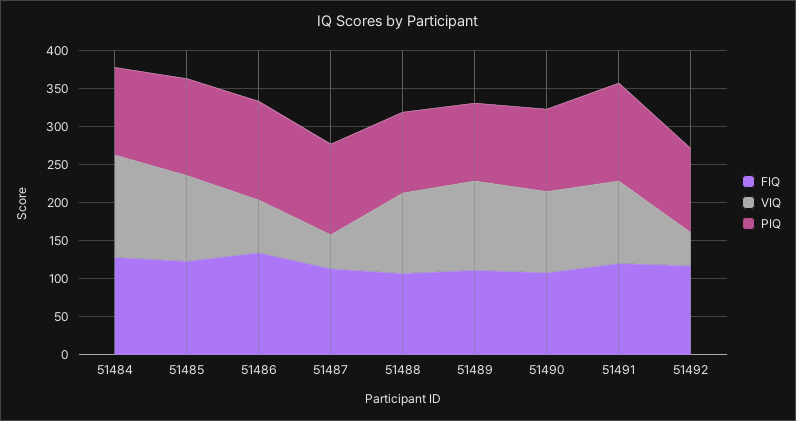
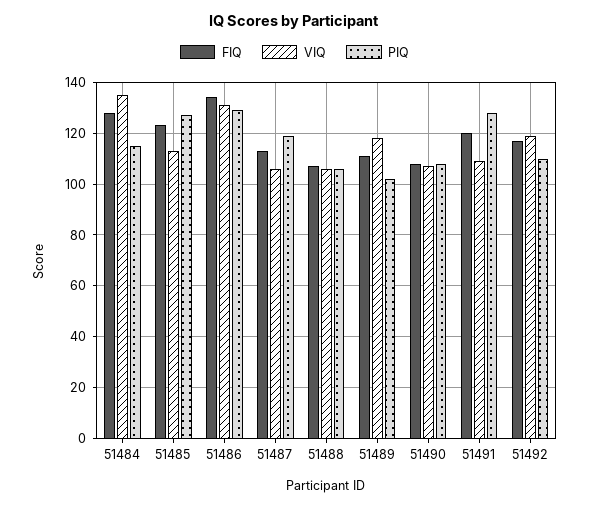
  {
    "FIQ": {
      "51484": 130,
      "51485": 125,
      "51486": 135,
      "51487": 115,
      "51488": 105,
      "51489": 110,
      "51490": 110,
      "51491": 120,
      "51492": 115
    },
    "VIQ": {
      "51484": 135,
      "51485": 115,
-     "51486": 75,
+     "51486": 130,
-     "51487": 50,
+     "51487": 105,
      "51488": 105,
      "51489": 120,
      "51490": 105,
      "51491": 110,
-     "51492": 50
+     "51492": 120
    },
    "PIQ": {
      "51484": 115,
      "51485": 125,
      "51486": 130,
      "51487": 120,
      "51488": 105,
      "51489": 100,
      "51490": 110,
      "51491": 130,
      "51492": 110
    }
  }

